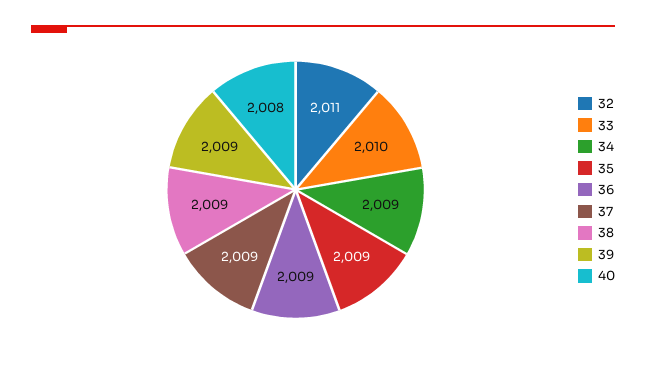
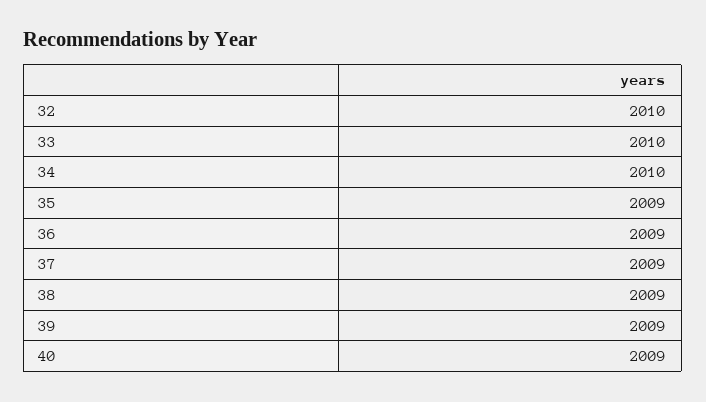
  {
-   "32": 2011,
+   "32": 2010,
    "33": 2010,
-   "34": 2009,
+   "34": 2010,
    "35": 2009,
    "36": 2009,
    "37": 2009,
    "38": 2009,
    "39": 2009,
-   "40": 2008
+   "40": 2009
  }

